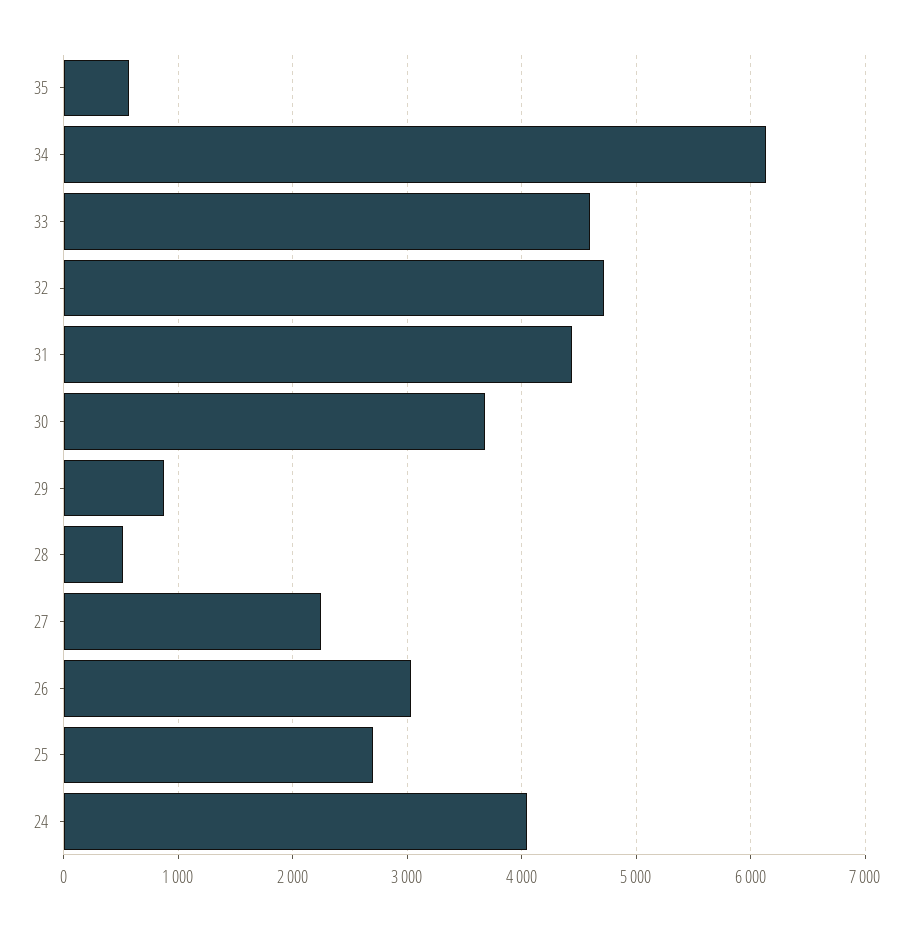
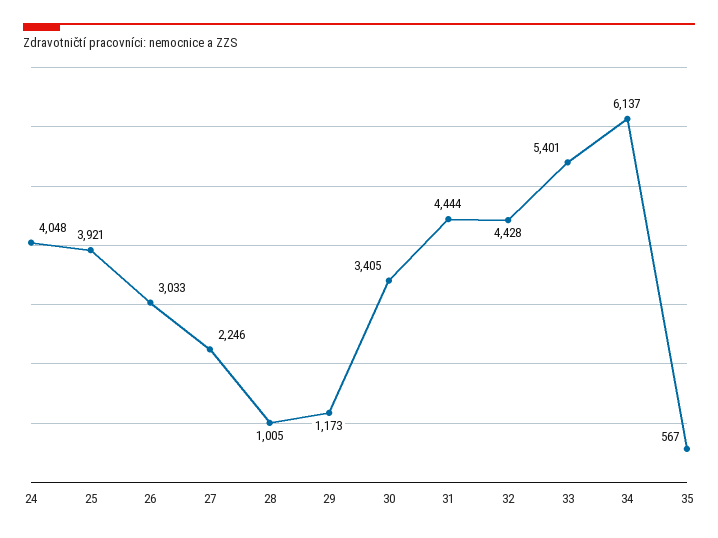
  {
    "35": 567,
    "34": 6137,
-   "33": 4600,
+   "33": 5401,
-   "32": 4700,
+   "32": 4428,
    "31": 4444,
-   "30": 3700,
+   "30": 3405,
-   "29": 900,
+   "29": 1173,
-   "28": 500,
+   "28": 1005,
    "27": 2246,
    "26": 3033,
-   "25": 2700,
+   "25": 3921,
    "24": 4048
  }

